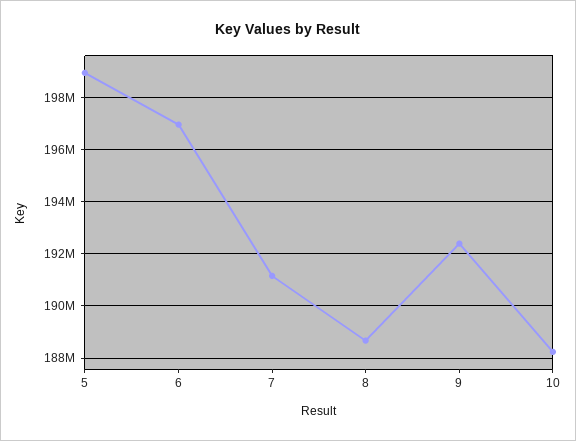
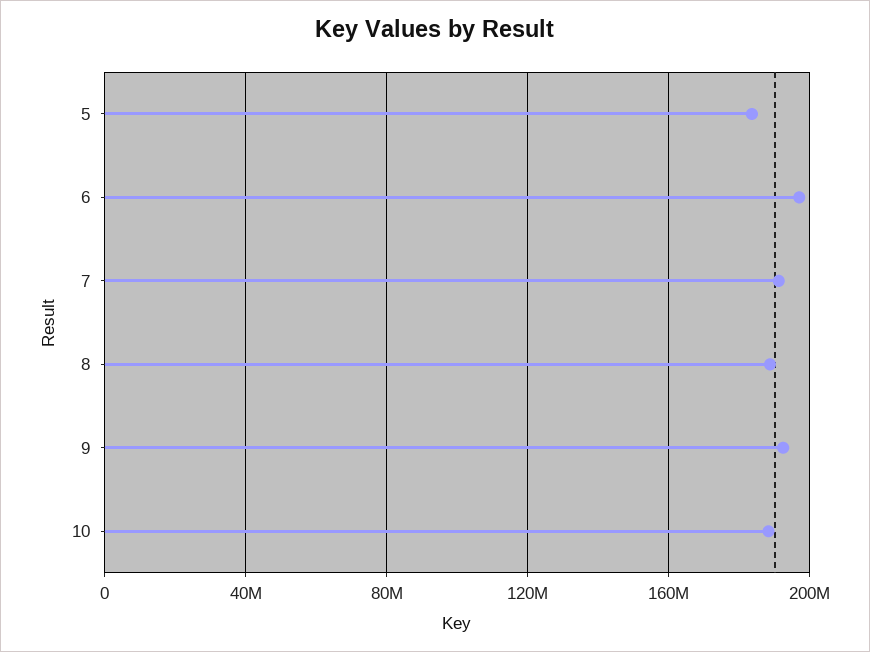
  {
-   "5": 199000000,
+   "5": 185000000,
    "6": 197000000,
    "7": 191250000,
    "8": 188750000,
    "9": 192500000,
    "10": 188250000
  }

